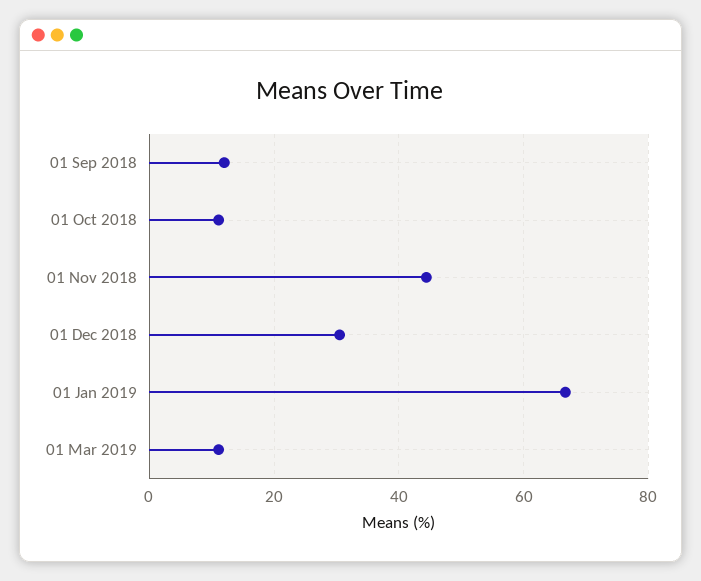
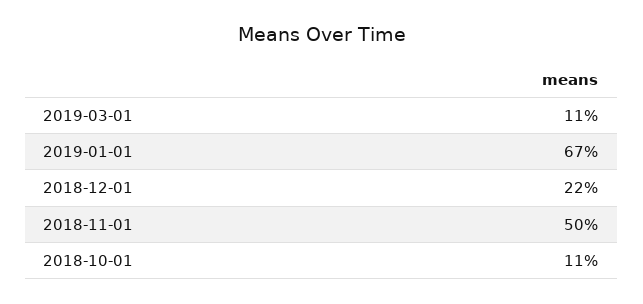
  {
-   "01 Sep 2018": 12,
    "01 Oct 2018": 11,
-   "01 Nov 2018": 44,
+   "01 Nov 2018": 50,
-   "01 Dec 2018": 30,
+   "01 Dec 2018": 22,
    "01 Jan 2019": 67,
    "01 Mar 2019": 11
  }

